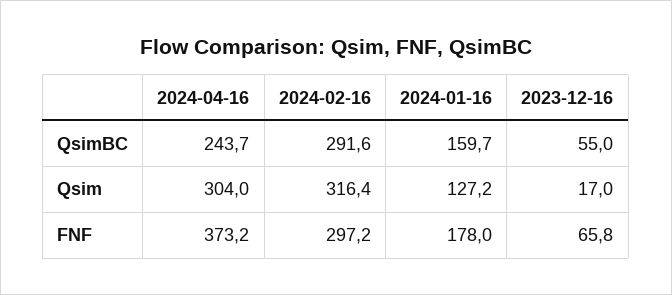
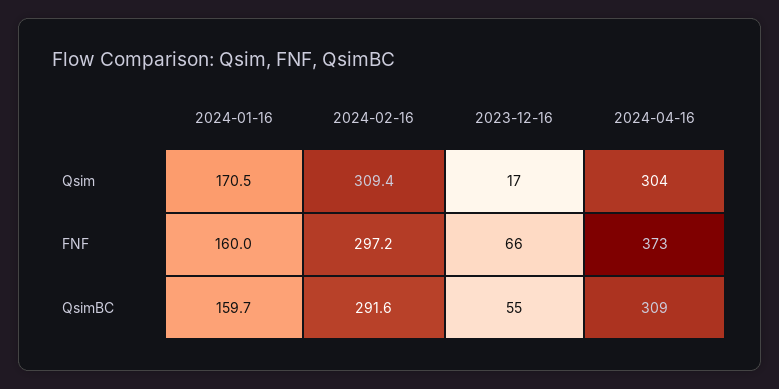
  {
    "2024-04-16": {
-     "QsimBC": 243.7,
+     "QsimBC": 309,
      "Qsim": 304,
      "FNF": 373.2
    },
    "2024-02-16": {
      "QsimBC": 291.6,
-     "Qsim": 316.4,
+     "Qsim": 309.4,
      "FNF": 297.2
    },
    "2024-01-16": {
      "QsimBC": 159.7,
-     "Qsim": 127.2,
+     "Qsim": 170.5,
-     "FNF": 178
+     "FNF": 160
    },
    "2023-12-16": {
      "QsimBC": 55,
      "Qsim": 17,
      "FNF": 65.8
    }
  }

